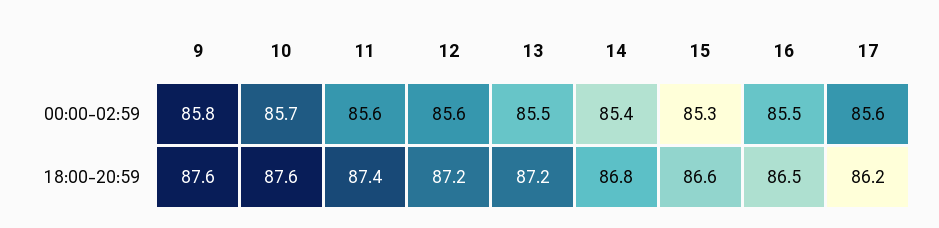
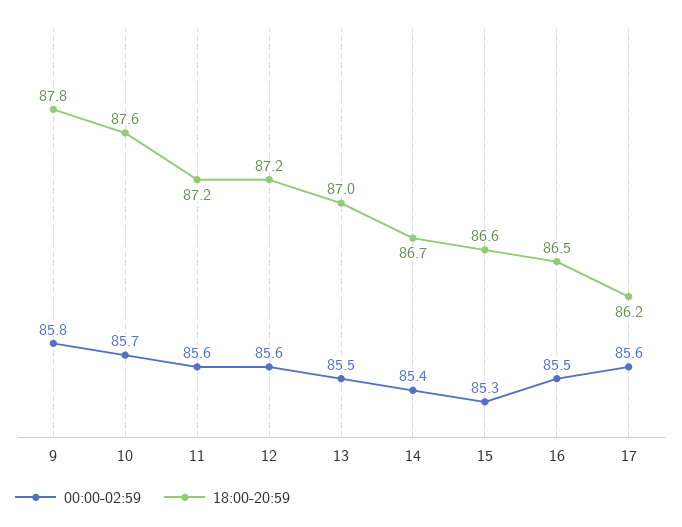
  {
    "00:00-02:59": {
      "9": 85.8,
      "10": 85.7,
      "11": 85.6,
      "12": 85.6,
      "13": 85.5,
      "14": 85.4,
      "15": 85.3,
      "16": 85.5,
      "17": 85.6
    },
    "18:00-20:59": {
-     "9": 87.6,
+     "9": 87.8,
      "10": 87.6,
-     "11": 87.4,
+     "11": 87.2,
      "12": 87.2,
-     "13": 87.2,
+     "13": 87,
-     "14": 86.8,
+     "14": 86.7,
      "15": 86.6,
      "16": 86.5,
      "17": 86.2
    }
  }

